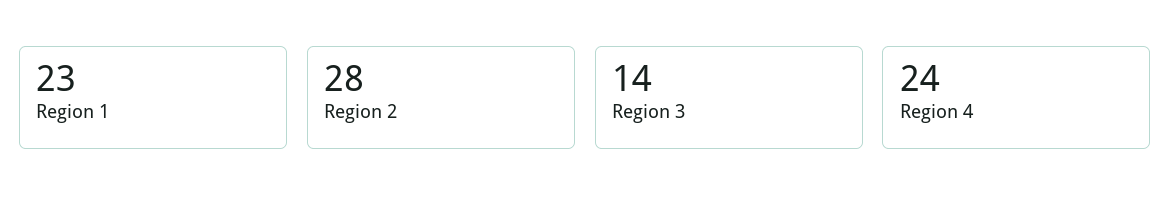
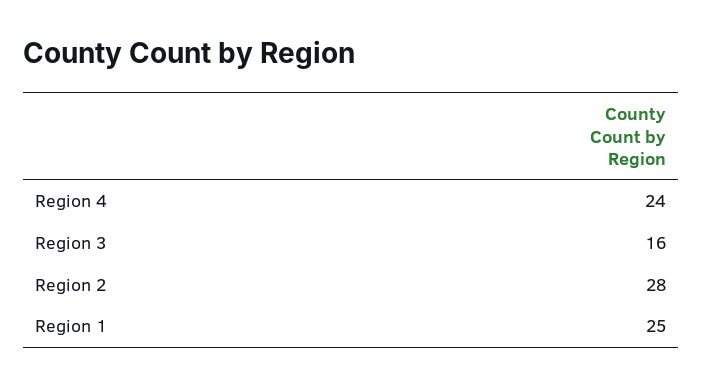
  {
-   "Region 1": 23,
+   "Region 1": 25,
    "Region 2": 28,
-   "Region 3": 14,
+   "Region 3": 16,
    "Region 4": 24
  }

